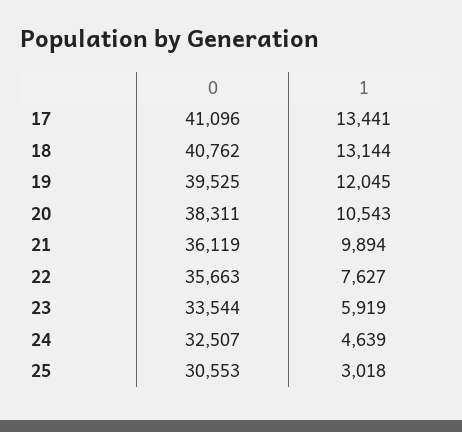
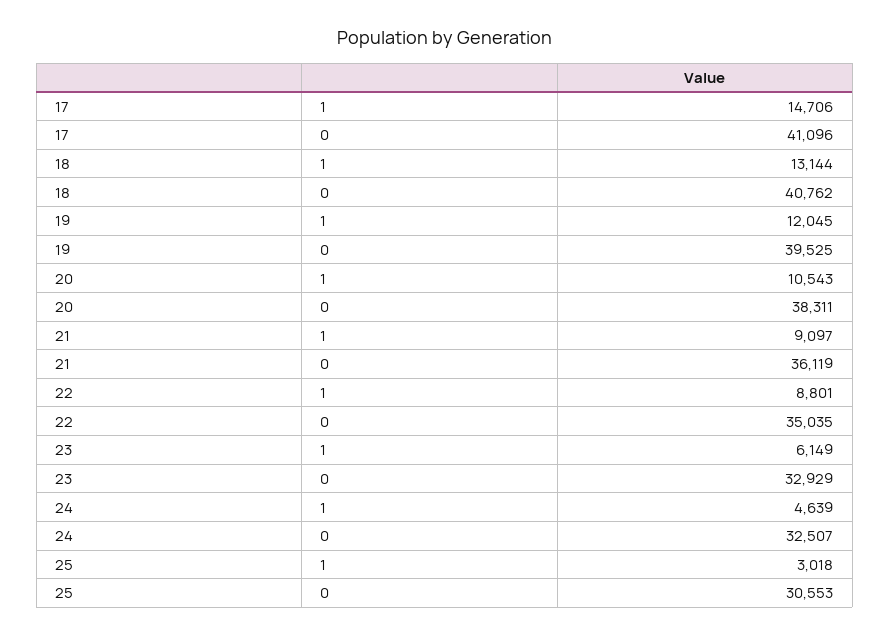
  {
    "0": {
      "17": 41096,
      "18": 40762,
      "19": 39525,
      "20": 38311,
      "21": 36119,
-     "22": 35663,
+     "22": 35035,
-     "23": 33544,
+     "23": 32929,
      "24": 32507,
      "25": 30553
    },
    "1": {
-     "17": 13441,
+     "17": 14706,
      "18": 13144,
      "19": 12045,
      "20": 10543,
-     "21": 9894,
+     "21": 9097,
-     "22": 7627,
+     "22": 8801,
-     "23": 5919,
+     "23": 6149,
      "24": 4639,
      "25": 3018
    }
  }

